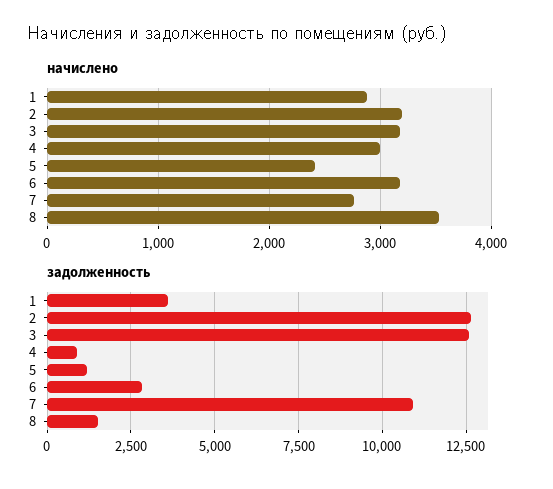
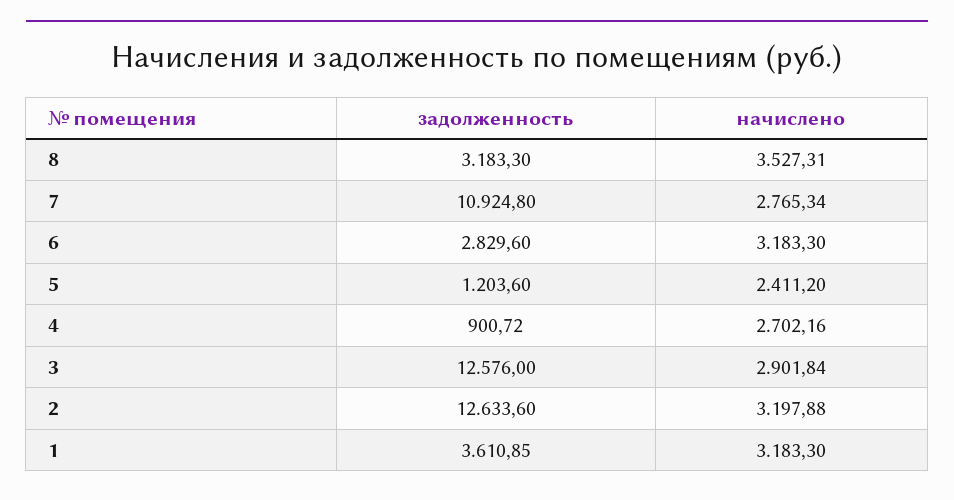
  {
    "начислено": {
-     "1": 2900,
+     "1": 3183.3,
      "2": 3197.88,
-     "3": 3200,
+     "3": 2901.84,
-     "4": 3000,
+     "4": 2702.16,
      "5": 2411.2,
      "6": 3183.3,
      "7": 2765.34,
      "8": 3527.31
    },
    "задолженность": {
      "1": 3610.85,
      "2": 12633.6,
      "3": 12576,
      "4": 900.72,
      "5": 1203.6,
      "6": 2829.6,
      "7": 10924.8,
-     "8": 1500
+     "8": 3183.3
    }
  }

